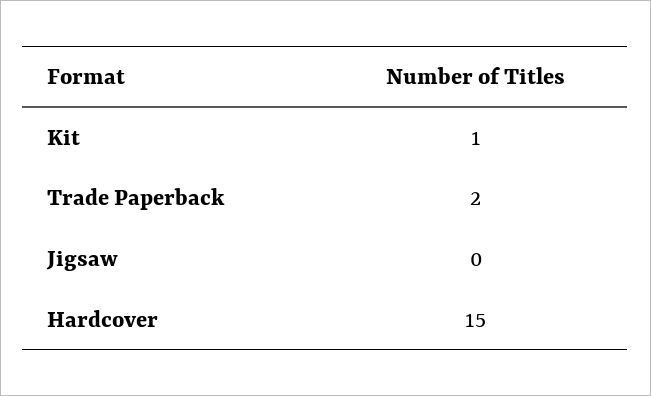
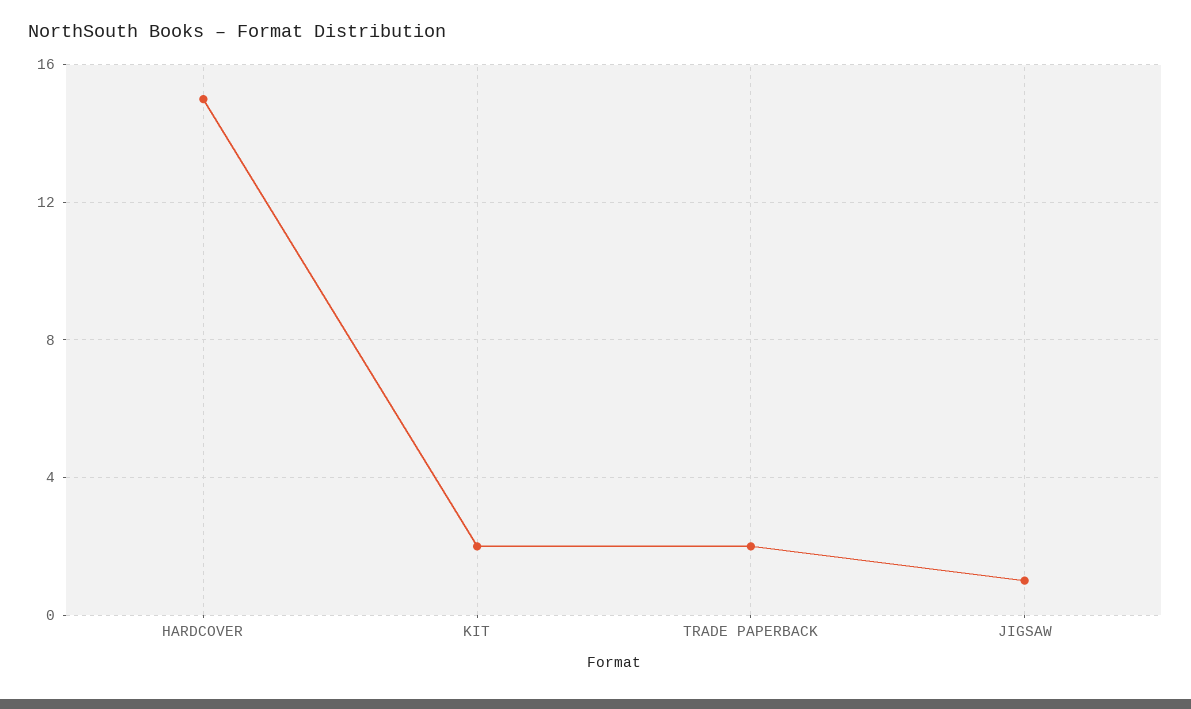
  {
-   "Kit": 1,
+   "Kit": 2,
    "Trade Paperback": 2,
-   "Jigsaw": 0,
+   "Jigsaw": 1,
    "Hardcover": 15
  }

